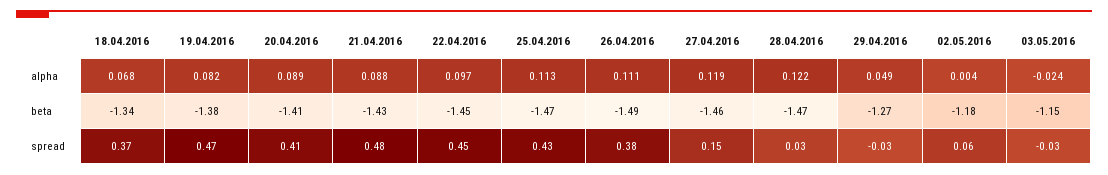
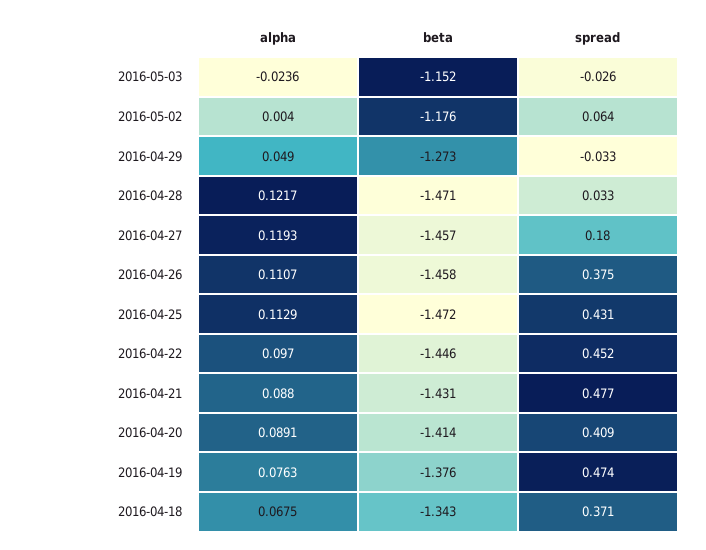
  {
    "18.04.2016": {
      "alpha": 0.0675,
      "beta": -1.343,
      "spread": 0.371
    },
    "19.04.2016": {
-     "alpha": 0.082,
+     "alpha": 0.0763,
      "beta": -1.376,
      "spread": 0.474
    },
    "20.04.2016": {
      "alpha": 0.0891,
      "beta": -1.414,
      "spread": 0.409
    },
    "21.04.2016": {
      "alpha": 0.088,
      "beta": -1.431,
      "spread": 0.477
    },
    "22.04.2016": {
      "alpha": 0.097,
      "beta": -1.446,
      "spread": 0.452
    },
    "25.04.2016": {
      "alpha": 0.1129,
      "beta": -1.472,
      "spread": 0.431
    },
    "26.04.2016": {
      "alpha": 0.1107,
-     "beta": -1.49,
+     "beta": -1.458,
      "spread": 0.375
    },
    "27.04.2016": {
      "alpha": 0.1193,
      "beta": -1.457,
-     "spread": 0.15
+     "spread": 0.18
    },
    "28.04.2016": {
      "alpha": 0.1217,
      "beta": -1.471,
      "spread": 0.033
    },
    "29.04.2016": {
      "alpha": 0.049,
      "beta": -1.273,
      "spread": -0.033
    },
    "02.05.2016": {
      "alpha": 0.004,
      "beta": -1.176,
      "spread": 0.064
    },
    "03.05.2016": {
      "alpha": -0.0236,
      "beta": -1.152,
      "spread": -0.026
    }
  }

